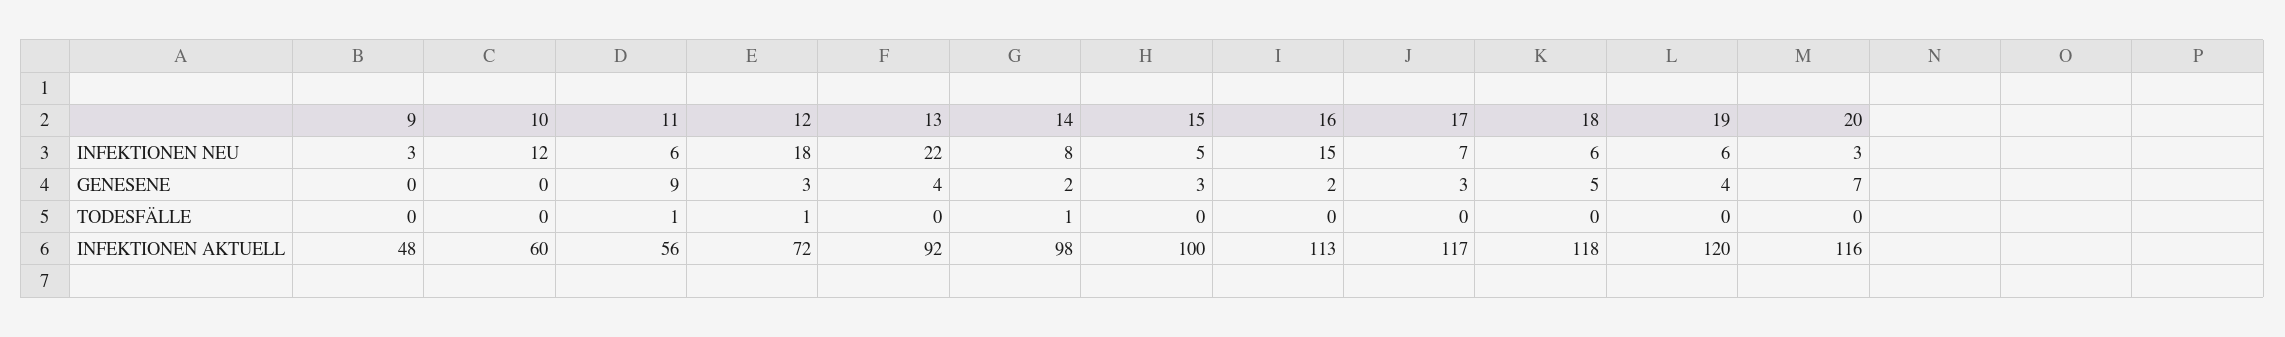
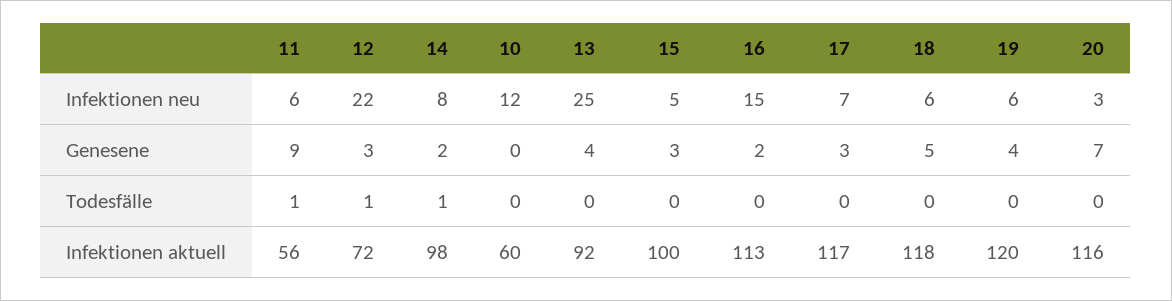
  {
-   "9": {
-     "INFEKTIONEN NEU": 3,
-     "GENESENE": 0,
-     "TODESFÄLLE": 0,
-     "INFEKTIONEN AKTUELL": 48
-   },
    "10": {
      "INFEKTIONEN NEU": 12,
      "GENESENE": 0,
      "TODESFÄLLE": 0,
      "INFEKTIONEN AKTUELL": 60
    },
    "11": {
      "INFEKTIONEN NEU": 6,
      "GENESENE": 9,
      "TODESFÄLLE": 1,
      "INFEKTIONEN AKTUELL": 56
    },
    "12": {
-     "INFEKTIONEN NEU": 18,
+     "INFEKTIONEN NEU": 22,
      "GENESENE": 3,
      "TODESFÄLLE": 1,
      "INFEKTIONEN AKTUELL": 72
    },
    "13": {
-     "INFEKTIONEN NEU": 22,
+     "INFEKTIONEN NEU": 25,
      "GENESENE": 4,
      "TODESFÄLLE": 0,
      "INFEKTIONEN AKTUELL": 92
    },
    "14": {
      "INFEKTIONEN NEU": 8,
      "GENESENE": 2,
      "TODESFÄLLE": 1,
      "INFEKTIONEN AKTUELL": 98
    },
    "15": {
      "INFEKTIONEN NEU": 5,
      "GENESENE": 3,
      "TODESFÄLLE": 0,
      "INFEKTIONEN AKTUELL": 100
    },
    "16": {
      "INFEKTIONEN NEU": 15,
      "GENESENE": 2,
      "TODESFÄLLE": 0,
      "INFEKTIONEN AKTUELL": 113
    },
    "17": {
      "INFEKTIONEN NEU": 7,
      "GENESENE": 3,
      "TODESFÄLLE": 0,
      "INFEKTIONEN AKTUELL": 117
    },
    "18": {
      "INFEKTIONEN NEU": 6,
      "GENESENE": 5,
      "TODESFÄLLE": 0,
      "INFEKTIONEN AKTUELL": 118
    },
    "19": {
      "INFEKTIONEN NEU": 6,
      "GENESENE": 4,
      "TODESFÄLLE": 0,
      "INFEKTIONEN AKTUELL": 120
    },
    "20": {
      "INFEKTIONEN NEU": 3,
      "GENESENE": 7,
      "TODESFÄLLE": 0,
      "INFEKTIONEN AKTUELL": 116
    }
  }

